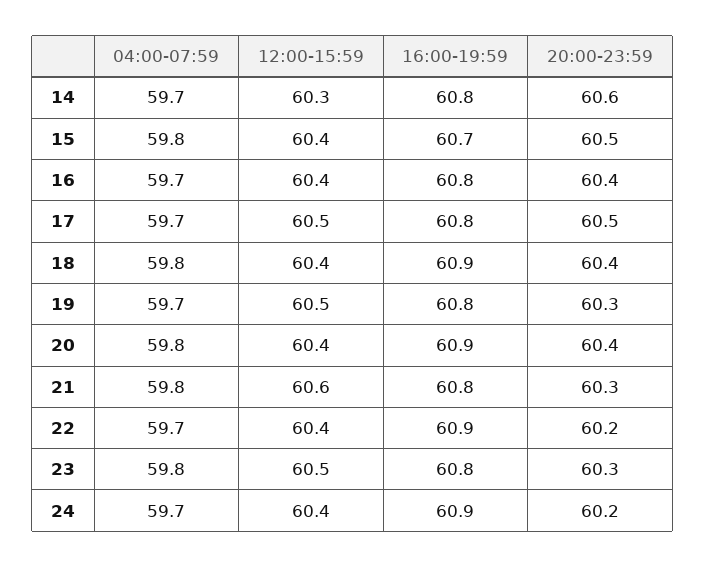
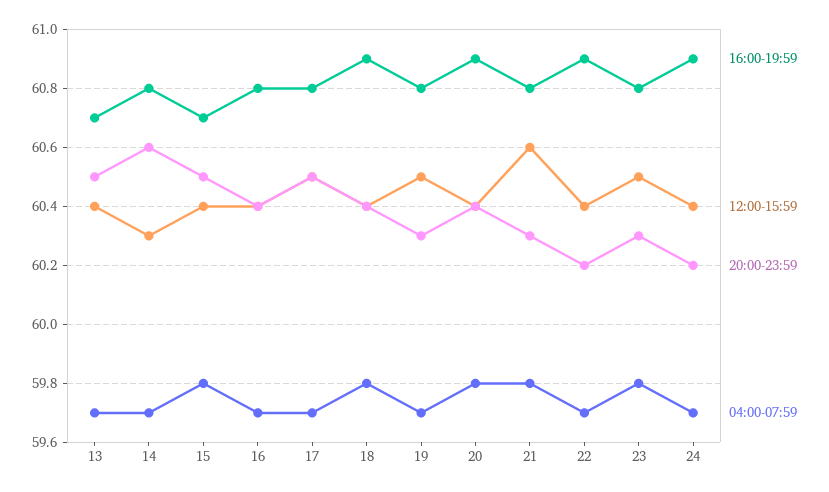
  {
    "04:00-07:59": {
      "14": 59.7,
      "15": 59.8,
      "16": 59.7,
      "17": 59.7,
      "18": 59.8,
      "19": 59.7,
      "20": 59.8,
      "21": 59.8,
      "22": 59.7,
      "23": 59.8,
-     "24": 59.7
+     "24": 59.7,
+     "13": 59.7
    },
    "12:00-15:59": {
      "14": 60.3,
      "15": 60.4,
      "16": 60.4,
      "17": 60.5,
      "18": 60.4,
      "19": 60.5,
      "20": 60.4,
      "21": 60.6,
      "22": 60.4,
      "23": 60.5,
-     "24": 60.4
+     "24": 60.4,
+     "13": 60.4
    },
    "16:00-19:59": {
      "14": 60.8,
      "15": 60.7,
      "16": 60.8,
      "17": 60.8,
      "18": 60.9,
      "19": 60.8,
      "20": 60.9,
      "21": 60.8,
      "22": 60.9,
      "23": 60.8,
-     "24": 60.9
+     "24": 60.9,
+     "13": 60.7
    },
    "20:00-23:59": {
      "14": 60.6,
      "15": 60.5,
      "16": 60.4,
      "17": 60.5,
      "18": 60.4,
      "19": 60.3,
      "20": 60.4,
      "21": 60.3,
      "22": 60.2,
      "23": 60.3,
-     "24": 60.2
+     "24": 60.2,
+     "13": 60.5
    }
  }

